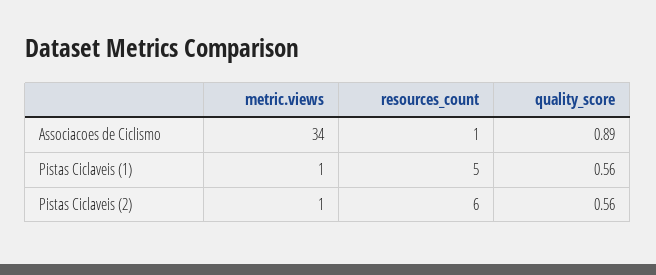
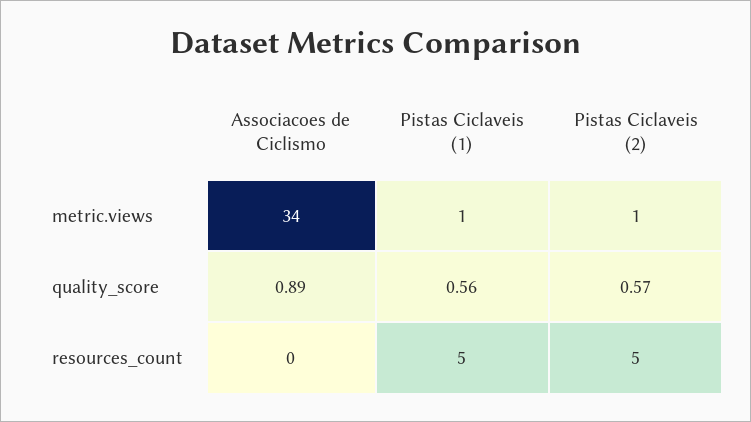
  {
    "metric.views": {
      "Associacoes de Ciclismo": 34,
      "Pistas Ciclaveis (1)": 1,
      "Pistas Ciclaveis (2)": 1
    },
    "resources_count": {
-     "Associacoes de Ciclismo": 1,
+     "Associacoes de Ciclismo": 0,
      "Pistas Ciclaveis (1)": 5,
-     "Pistas Ciclaveis (2)": 6
+     "Pistas Ciclaveis (2)": 5
    },
    "quality_score": {
      "Associacoes de Ciclismo": 0.89,
      "Pistas Ciclaveis (1)": 0.56,
-     "Pistas Ciclaveis (2)": 0.56
+     "Pistas Ciclaveis (2)": 0.57
    }
  }

